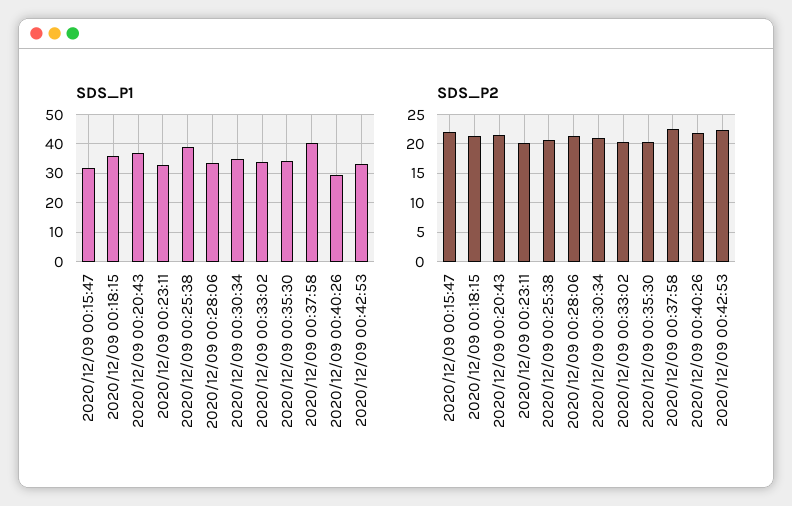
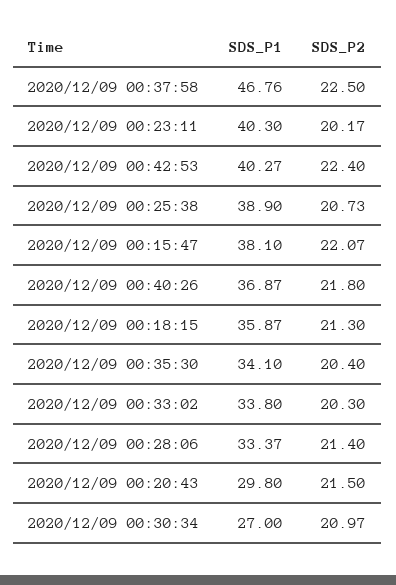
  {
    "SDS_P1": {
-     "2020/12/09 00:15:47": 32.5,
+     "2020/12/09 00:15:47": 38.1,
      "2020/12/09 00:18:15": 35.87,
-     "2020/12/09 00:20:43": 37.5,
+     "2020/12/09 00:20:43": 29.8,
-     "2020/12/09 00:23:11": 32.5,
+     "2020/12/09 00:23:11": 40.3,
      "2020/12/09 00:25:38": 38.9,
      "2020/12/09 00:28:06": 33.37,
-     "2020/12/09 00:30:34": 35,
+     "2020/12/09 00:30:34": 27,
      "2020/12/09 00:33:02": 33.8,
      "2020/12/09 00:35:30": 34.1,
-     "2020/12/09 00:37:58": 40,
+     "2020/12/09 00:37:58": 46.76,
-     "2020/12/09 00:40:26": 30,
+     "2020/12/09 00:40:26": 36.87,
-     "2020/12/09 00:42:53": 32.5
+     "2020/12/09 00:42:53": 40.27
    },
    "SDS_P2": {
      "2020/12/09 00:15:47": 22.07,
      "2020/12/09 00:18:15": 21.3,
      "2020/12/09 00:20:43": 21.5,
      "2020/12/09 00:23:11": 20.17,
      "2020/12/09 00:25:38": 20.73,
      "2020/12/09 00:28:06": 21.4,
      "2020/12/09 00:30:34": 20.97,
      "2020/12/09 00:33:02": 20.3,
      "2020/12/09 00:35:30": 20.4,
      "2020/12/09 00:37:58": 22.5,
      "2020/12/09 00:40:26": 21.8,
      "2020/12/09 00:42:53": 22.4
    }
  }

